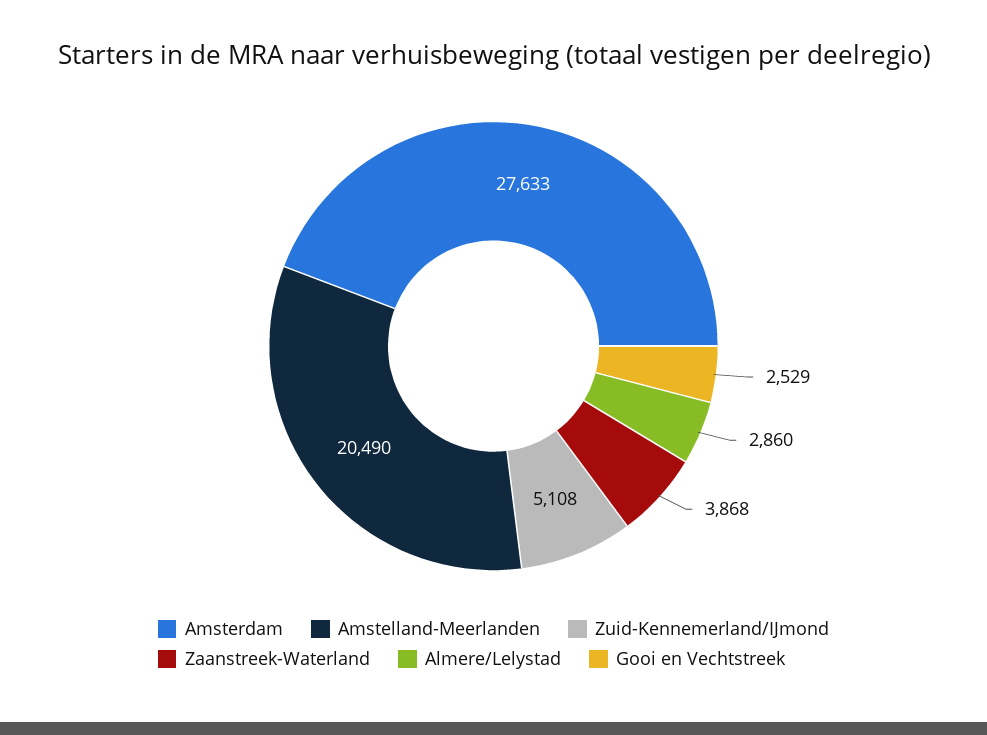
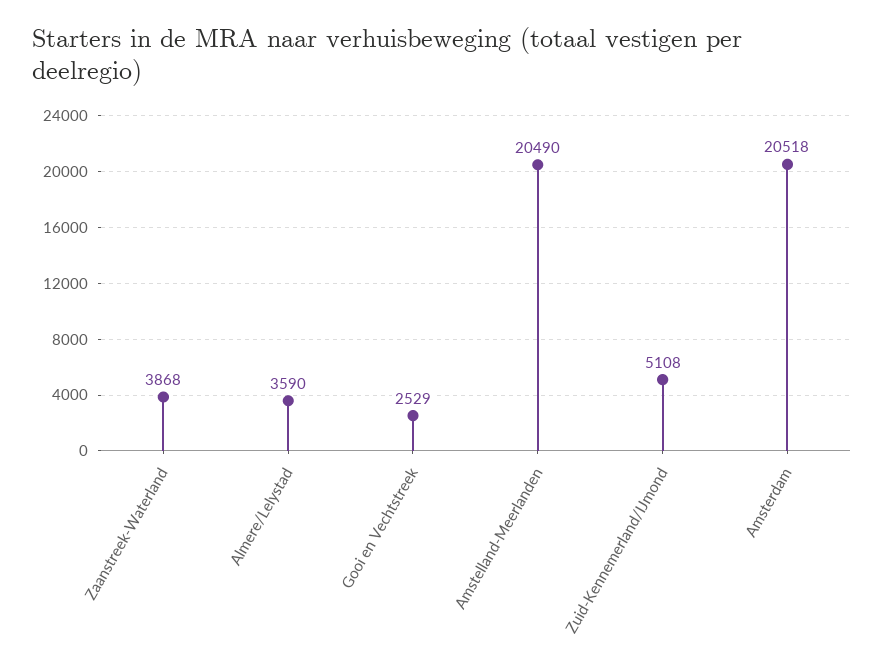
  {
-   "Amsterdam": 27633,
+   "Amsterdam": 20518,
    "Amstelland-Meerlanden": 20490,
    "Zuid-Kennemerland/IJmond": 5108,
    "Zaanstreek-Waterland": 3868,
-   "Almere/Lelystad": 2860,
+   "Almere/Lelystad": 3590,
    "Gooi en Vechtstreek": 2529
  }

